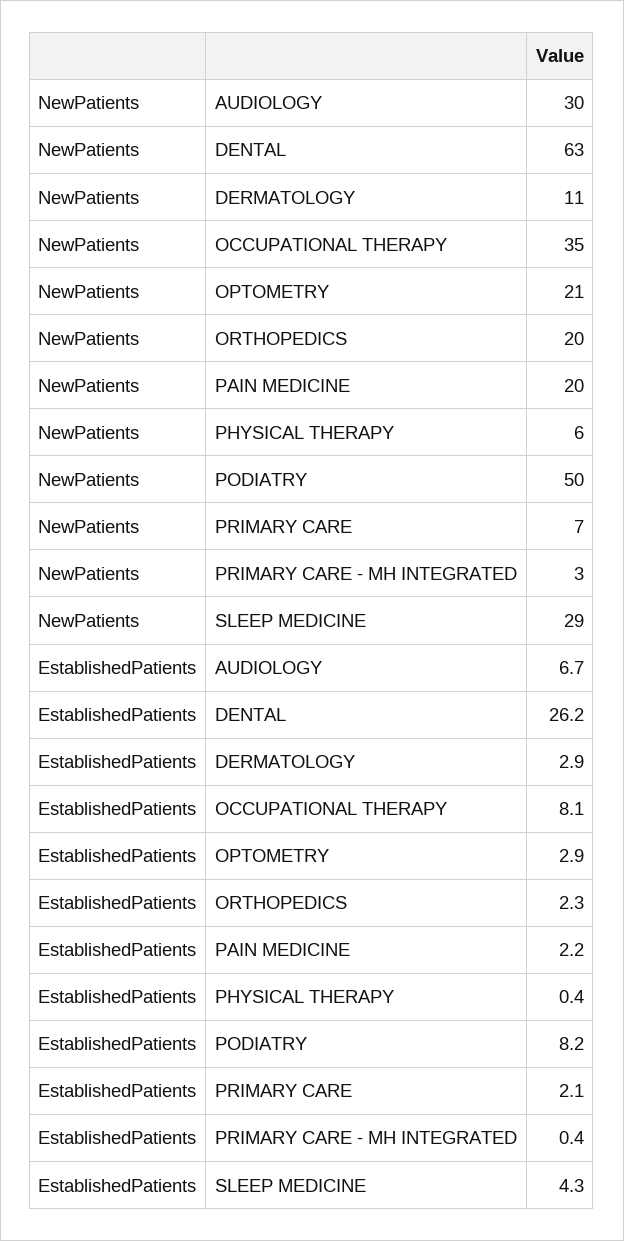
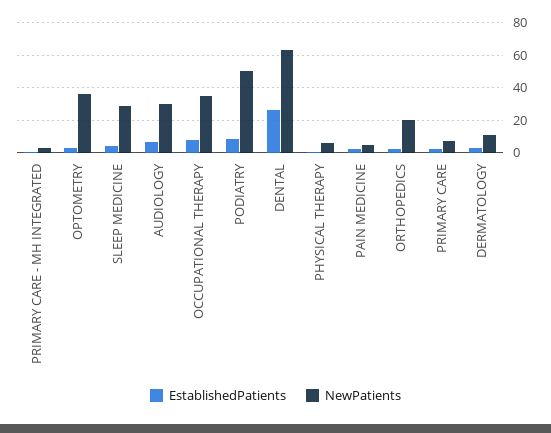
  {
    "NewPatients": {
      "AUDIOLOGY": 30,
      "DENTAL": 63,
      "DERMATOLOGY": 11,
      "OCCUPATIONAL THERAPY": 35,
-     "OPTOMETRY": 21,
+     "OPTOMETRY": 35,
      "ORTHOPEDICS": 20,
-     "PAIN MEDICINE": 20,
+     "PAIN MEDICINE": 5,
      "PHYSICAL THERAPY": 6,
      "PODIATRY": 50,
      "PRIMARY CARE": 7,
      "PRIMARY CARE - MH INTEGRATED": 3,
      "SLEEP MEDICINE": 29
    },
    "EstablishedPatients": {
      "AUDIOLOGY": 6.7,
      "DENTAL": 26.2,
      "DERMATOLOGY": 2.9,
      "OCCUPATIONAL THERAPY": 8.1,
      "OPTOMETRY": 2.9,
      "ORTHOPEDICS": 2.3,
      "PAIN MEDICINE": 2.2,
      "PHYSICAL THERAPY": 0.4,
      "PODIATRY": 8.2,
      "PRIMARY CARE": 2.1,
      "PRIMARY CARE - MH INTEGRATED": 0.4,
      "SLEEP MEDICINE": 4.3
    }
  }

